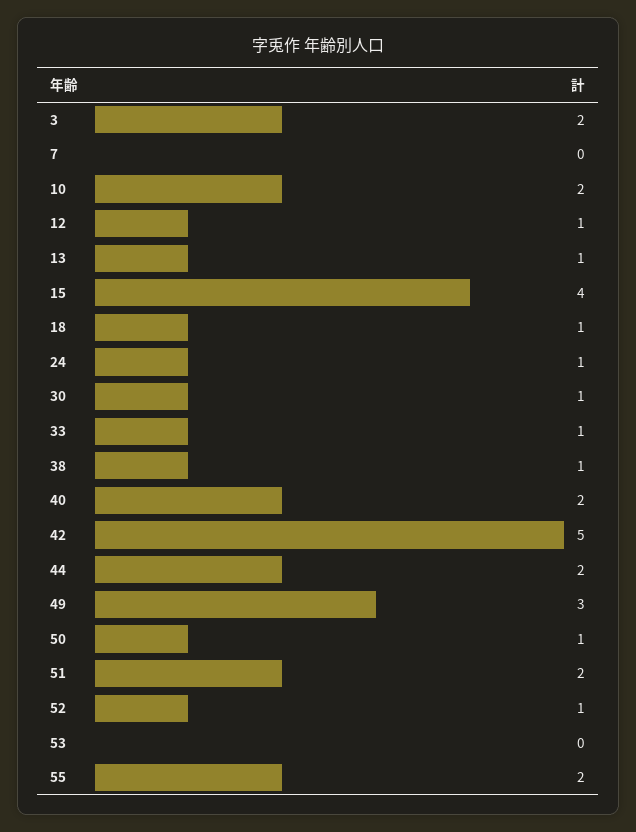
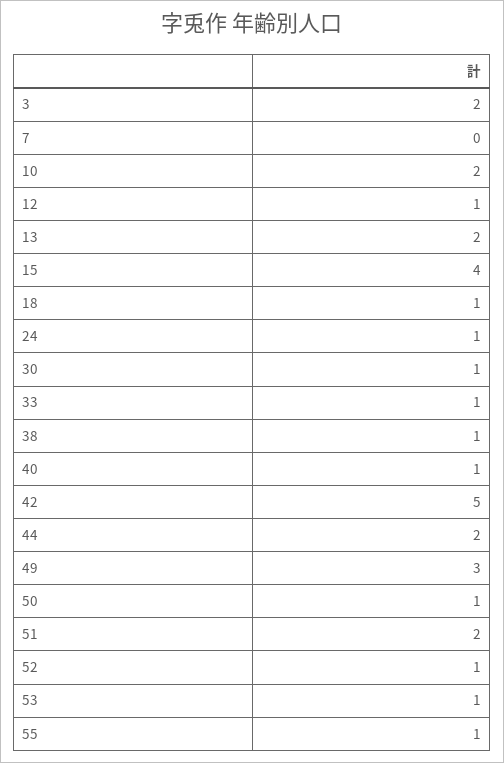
  {
    "3": 2,
    "7": 0,
    "10": 2,
    "12": 1,
-   "13": 1,
+   "13": 2,
    "15": 4,
    "18": 1,
    "24": 1,
    "30": 1,
    "33": 1,
    "38": 1,
-   "40": 2,
+   "40": 1,
    "42": 5,
    "44": 2,
    "49": 3,
    "50": 1,
    "51": 2,
    "52": 1,
-   "53": 0,
+   "53": 1,
-   "55": 2
+   "55": 1
  }

